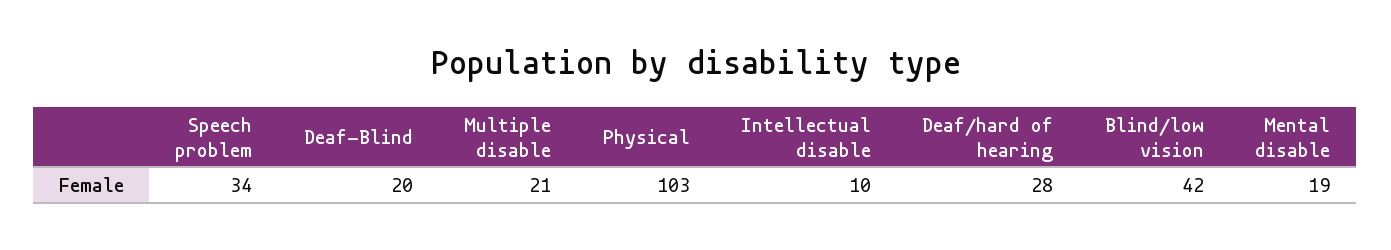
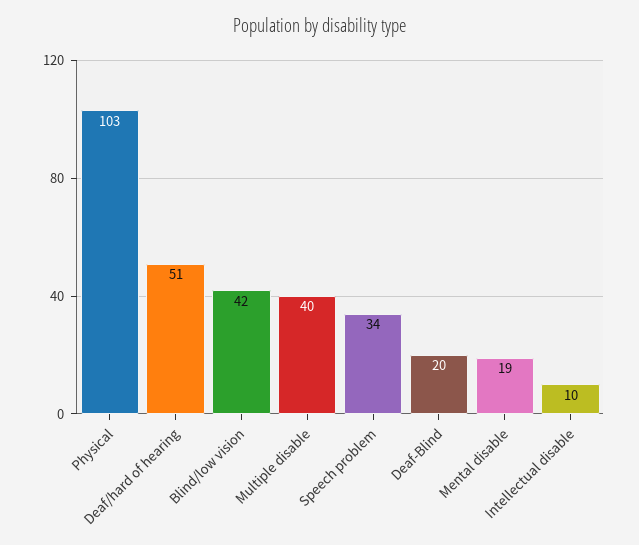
  {
    "Speech problem": 34,
    "Deaf-Blind": 20,
-   "Multiple disable": 21,
+   "Multiple disable": 40,
    "Physical": 103,
    "Intellectual disable": 10,
-   "Deaf/hard of hearing": 28,
+   "Deaf/hard of hearing": 51,
    "Blind/low vision": 42,
    "Mental disable": 19
  }

